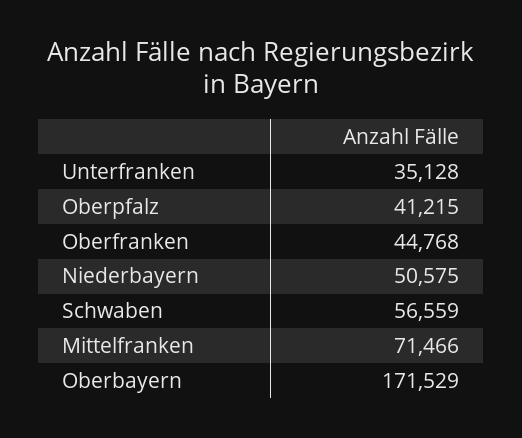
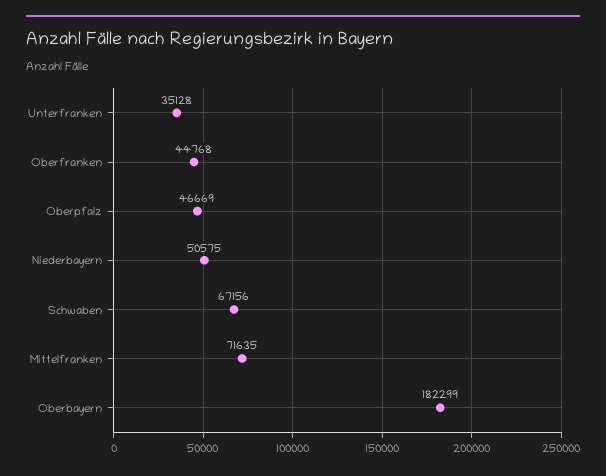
  {
    "Unterfranken": 35128,
-   "Oberpfalz": 41215,
+   "Oberpfalz": 46669,
    "Oberfranken": 44768,
    "Niederbayern": 50575,
-   "Schwaben": 56559,
+   "Schwaben": 67156,
-   "Mittelfranken": 71466,
+   "Mittelfranken": 71635,
-   "Oberbayern": 171529
+   "Oberbayern": 182299
  }

